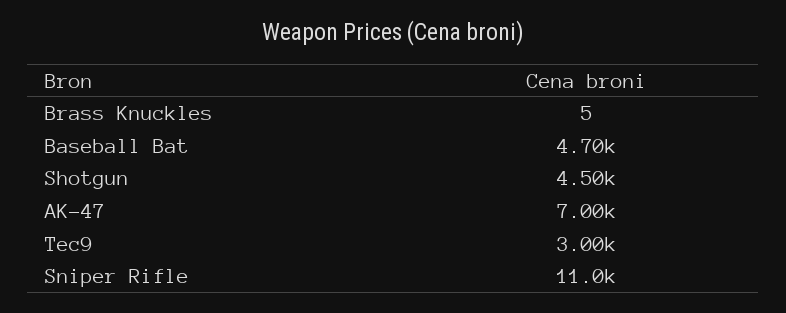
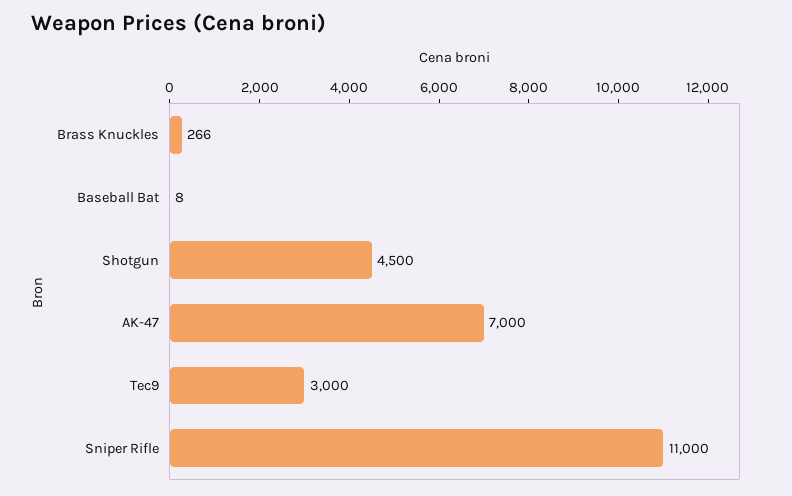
  {
-   "Brass Knuckles": 5,
+   "Brass Knuckles": 266,
-   "Baseball Bat": 4700,
+   "Baseball Bat": 8,
    "Shotgun": 4500,
    "AK-47": 7000,
    "Tec9": 3000,
    "Sniper Rifle": 11000
  }

